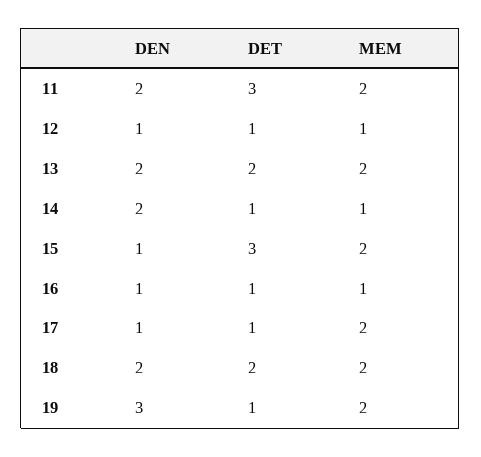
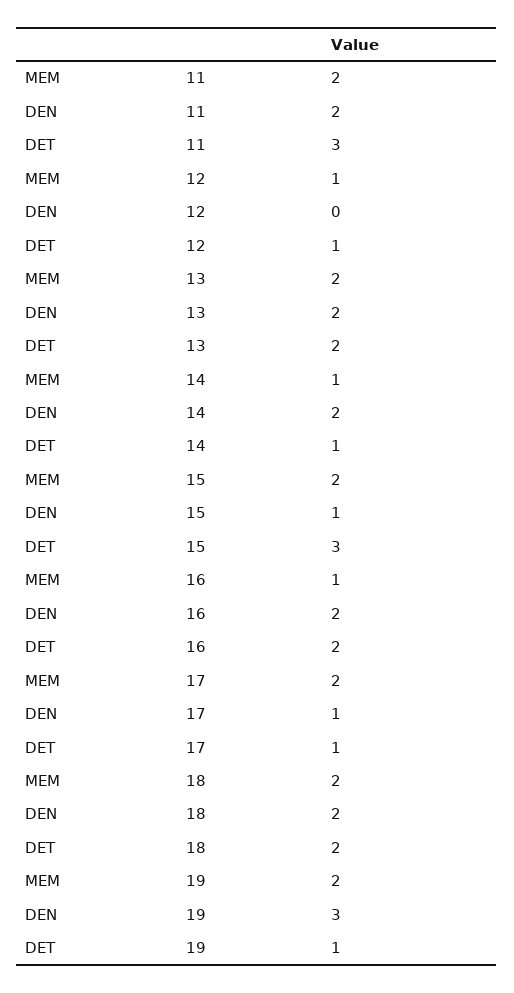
  {
    "DEN": {
      "11": 2,
-     "12": 1,
+     "12": 0,
      "13": 2,
      "14": 2,
      "15": 1,
-     "16": 1,
+     "16": 2,
      "17": 1,
      "18": 2,
      "19": 3
    },
    "DET": {
      "11": 3,
      "12": 1,
      "13": 2,
      "14": 1,
      "15": 3,
-     "16": 1,
+     "16": 2,
      "17": 1,
      "18": 2,
      "19": 1
    },
    "MEM": {
      "11": 2,
      "12": 1,
      "13": 2,
      "14": 1,
      "15": 2,
      "16": 1,
      "17": 2,
      "18": 2,
      "19": 2
    }
  }

